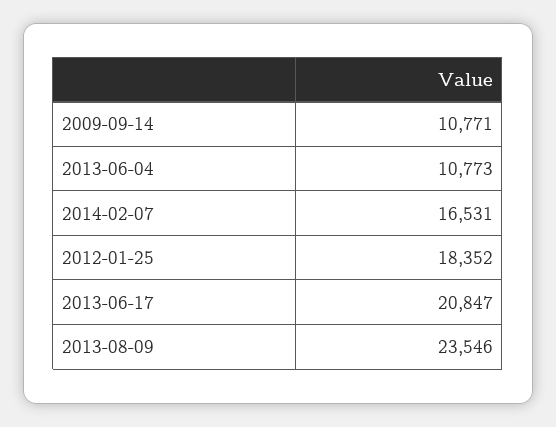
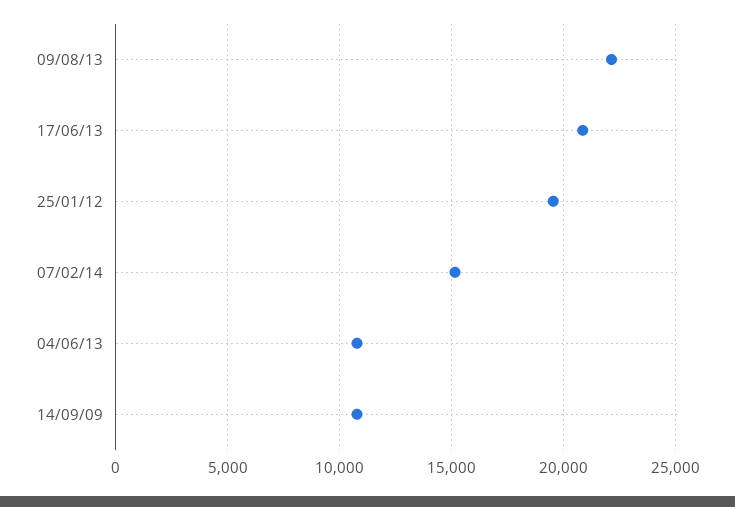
  {
    "2009-09-14": 10771,
    "2013-06-04": 10773,
-   "2014-02-07": 16531,
+   "2014-02-07": 15000,
-   "2012-01-25": 18352,
+   "2012-01-25": 19500,
    "2013-06-17": 20847,
-   "2013-08-09": 23546
+   "2013-08-09": 22000
  }

